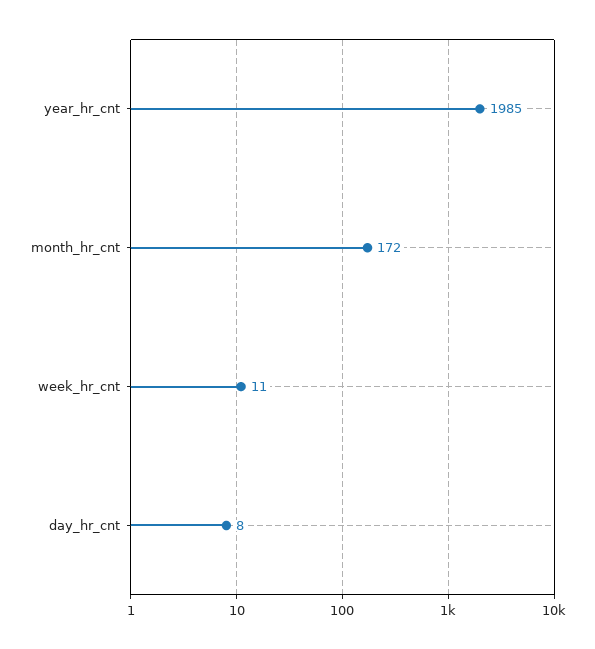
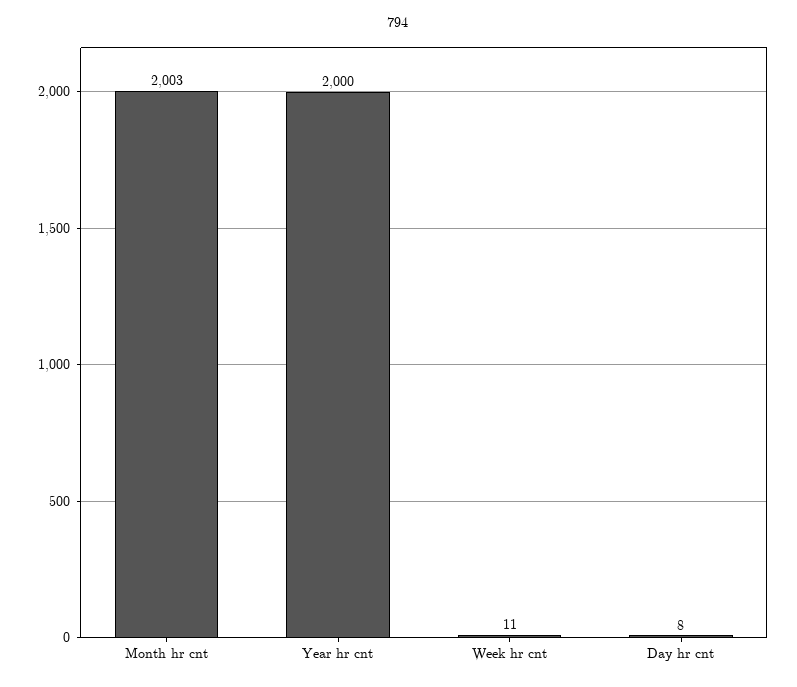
  {
-   "year_hr_cnt": 1985,
+   "year_hr_cnt": 2000,
-   "month_hr_cnt": 172,
+   "month_hr_cnt": 2003,
    "week_hr_cnt": 11,
    "day_hr_cnt": 8
  }

